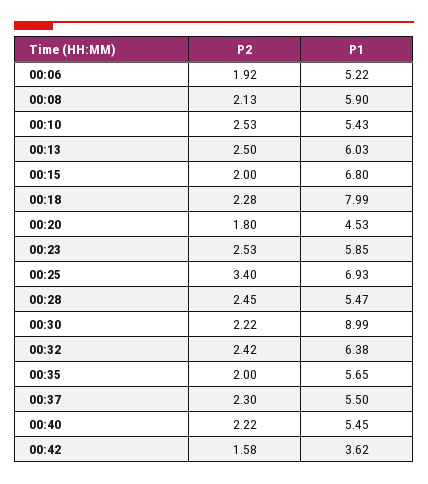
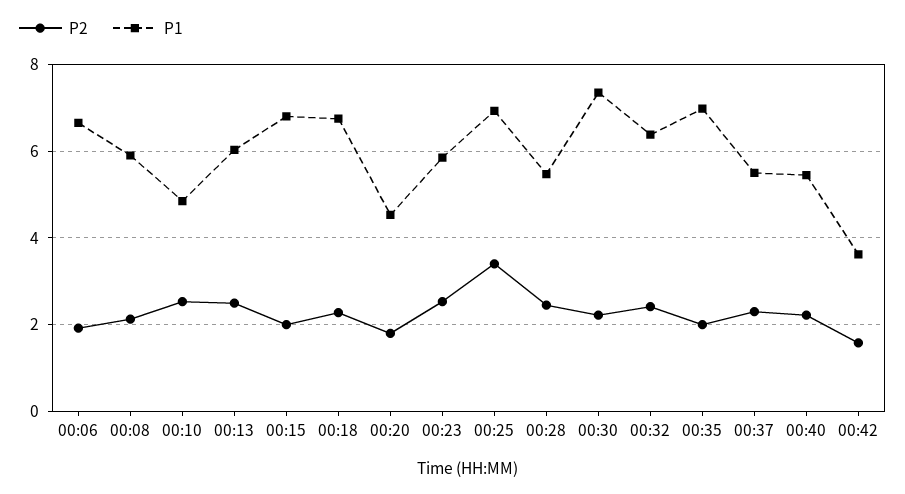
  {
    "P2": {
      "00:06": 1.92,
      "00:08": 2.13,
      "00:10": 2.53,
      "00:13": 2.5,
      "00:15": 2,
      "00:18": 2.28,
      "00:20": 1.8,
      "00:23": 2.53,
      "00:25": 3.4,
      "00:28": 2.45,
      "00:30": 2.22,
      "00:32": 2.42,
      "00:35": 2,
      "00:37": 2.3,
      "00:40": 2.22,
      "00:42": 1.58
    },
    "P1": {
-     "00:06": 5.22,
+     "00:06": 6.6,
      "00:08": 5.9,
-     "00:10": 5.43,
+     "00:10": 4.8,
      "00:13": 6.03,
      "00:15": 6.8,
-     "00:18": 7.99,
+     "00:18": 6.8,
      "00:20": 4.53,
      "00:23": 5.85,
      "00:25": 6.93,
      "00:28": 5.47,
-     "00:30": 8.99,
+     "00:30": 7.4,
      "00:32": 6.38,
-     "00:35": 5.65,
+     "00:35": 7,
      "00:37": 5.5,
      "00:40": 5.45,
      "00:42": 3.62
    }
  }

